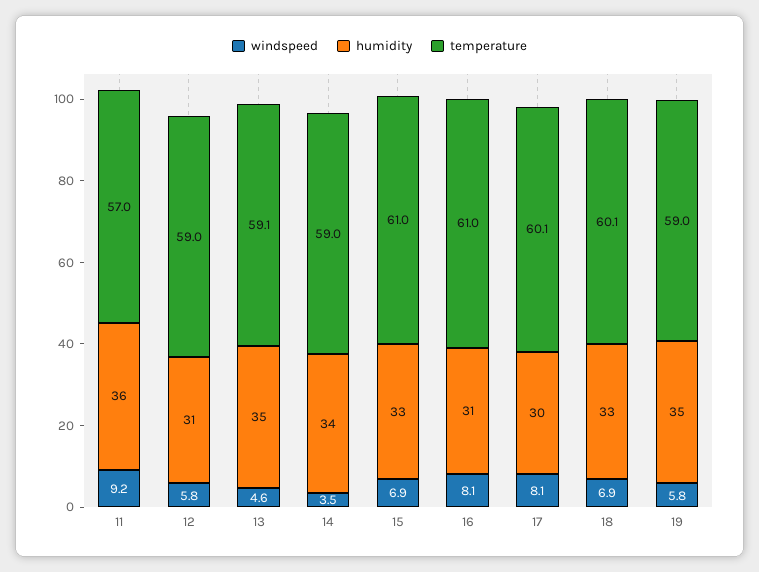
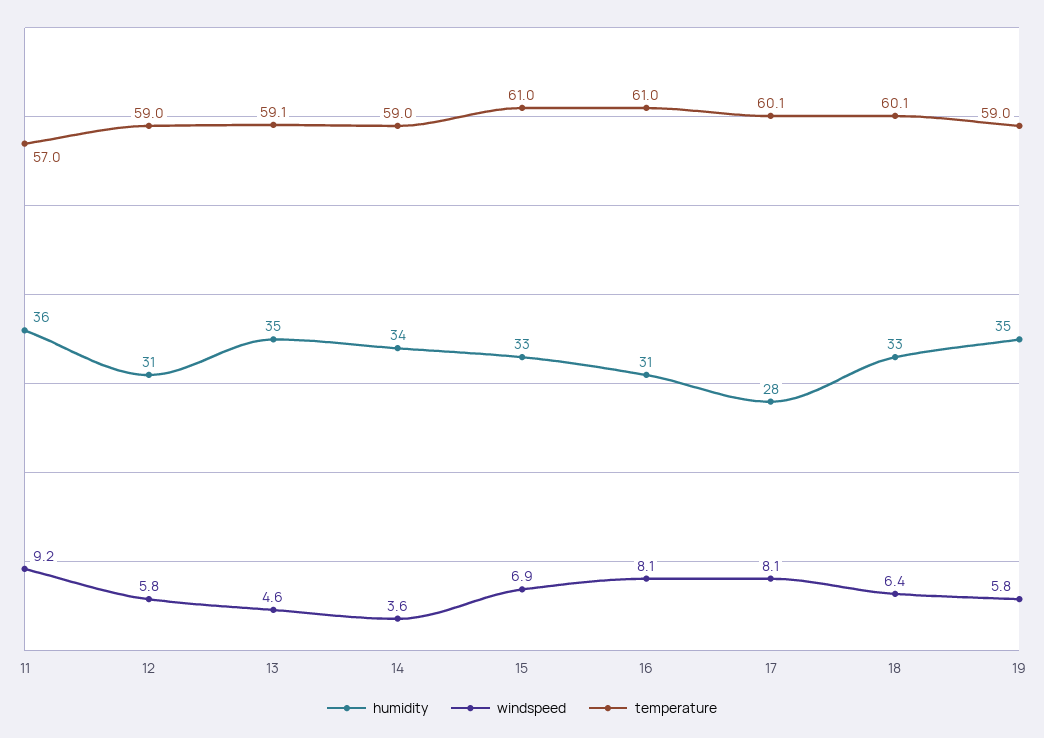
  {
    "windspeed": {
      "11": 9.2,
      "12": 5.8,
      "13": 4.6,
-     "14": 3.5,
+     "14": 3.6,
      "15": 6.9,
      "16": 8.1,
      "17": 8.1,
-     "18": 6.9,
+     "18": 6.4,
      "19": 5.8
    },
    "humidity": {
      "11": 36,
      "12": 31,
      "13": 35,
      "14": 34,
      "15": 33,
      "16": 31,
-     "17": 30,
+     "17": 28,
      "18": 33,
      "19": 35
    },
    "temperature": {
      "11": 57,
      "12": 59,
      "13": 59.1,
      "14": 59,
      "15": 61,
      "16": 61,
      "17": 60.1,
      "18": 60.1,
      "19": 59
    }
  }

